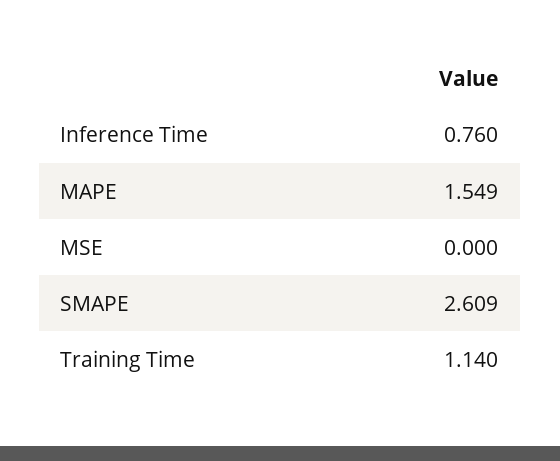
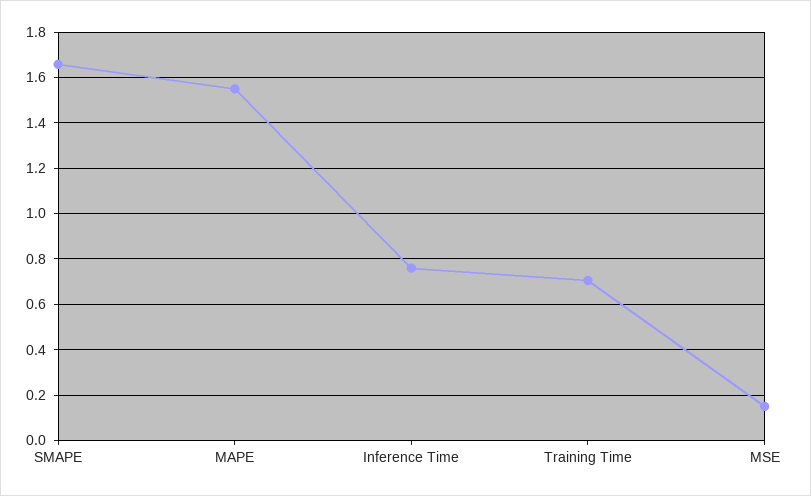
  {
    "Inference Time": 0.76,
    "MAPE": 1.549,
-   "MSE": 0,
+   "MSE": 0.15,
-   "SMAPE": 2.609,
+   "SMAPE": 1.65,
-   "Training Time": 1.14
+   "Training Time": 0.7
  }

